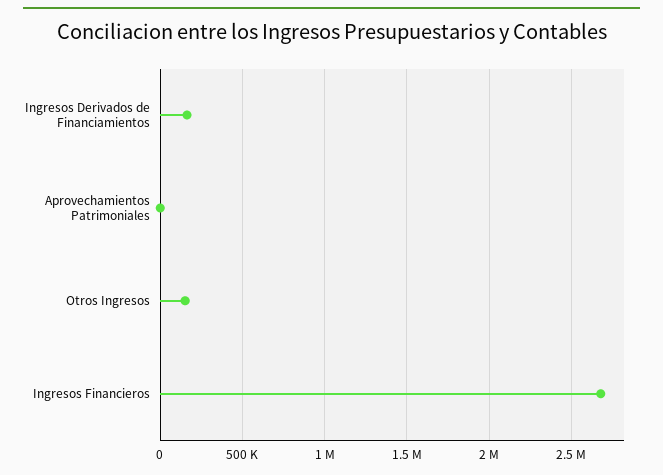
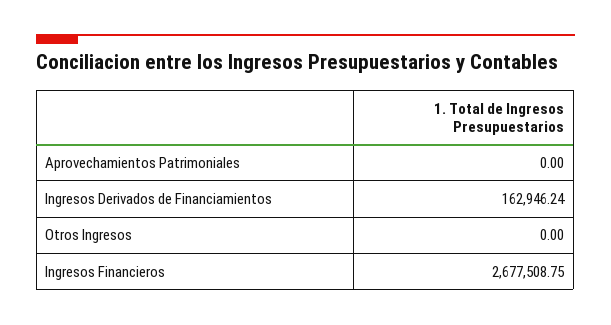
  {
    "Ingresos Derivados de Financiamientos": 162946.24,
    "Aprovechamientos Patrimoniales": 0,
-   "Otros Ingresos": 150000,
+   "Otros Ingresos": 0,
    "Ingresos Financieros": 2677508.75
  }

